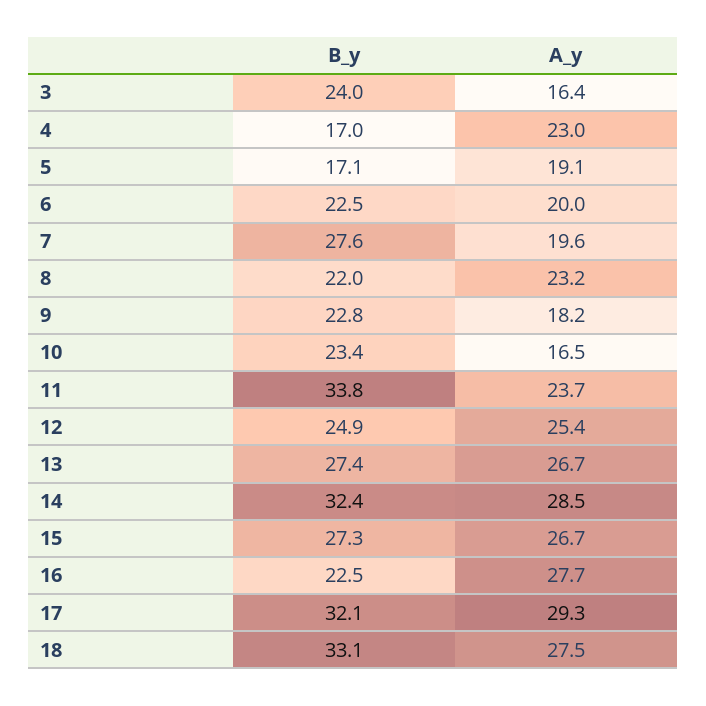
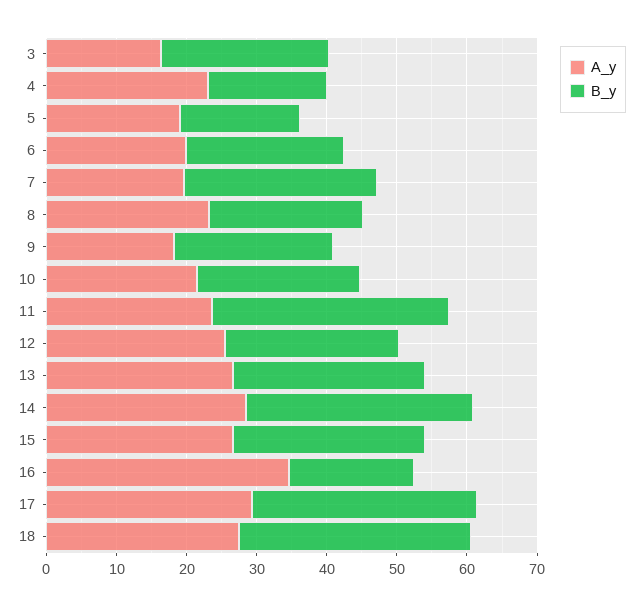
  {
    "B_y": {
      "3": 24,
      "4": 17,
      "5": 17.1,
      "6": 22.5,
      "7": 27.6,
      "8": 22,
      "9": 22.8,
      "10": 23.4,
      "11": 33.8,
      "12": 24.9,
      "13": 27.4,
      "14": 32.4,
      "15": 27.3,
-     "16": 22.5,
+     "16": 18,
      "17": 32.1,
      "18": 33.1
    },
    "A_y": {
      "3": 16.4,
      "4": 23,
      "5": 19.1,
      "6": 20,
      "7": 19.6,
      "8": 23.2,
      "9": 18.2,
-     "10": 16.5,
+     "10": 22,
      "11": 23.7,
      "12": 25.4,
      "13": 26.7,
      "14": 28.5,
      "15": 26.7,
-     "16": 27.7,
+     "16": 34,
      "17": 29.3,
      "18": 27.5
    }
  }

